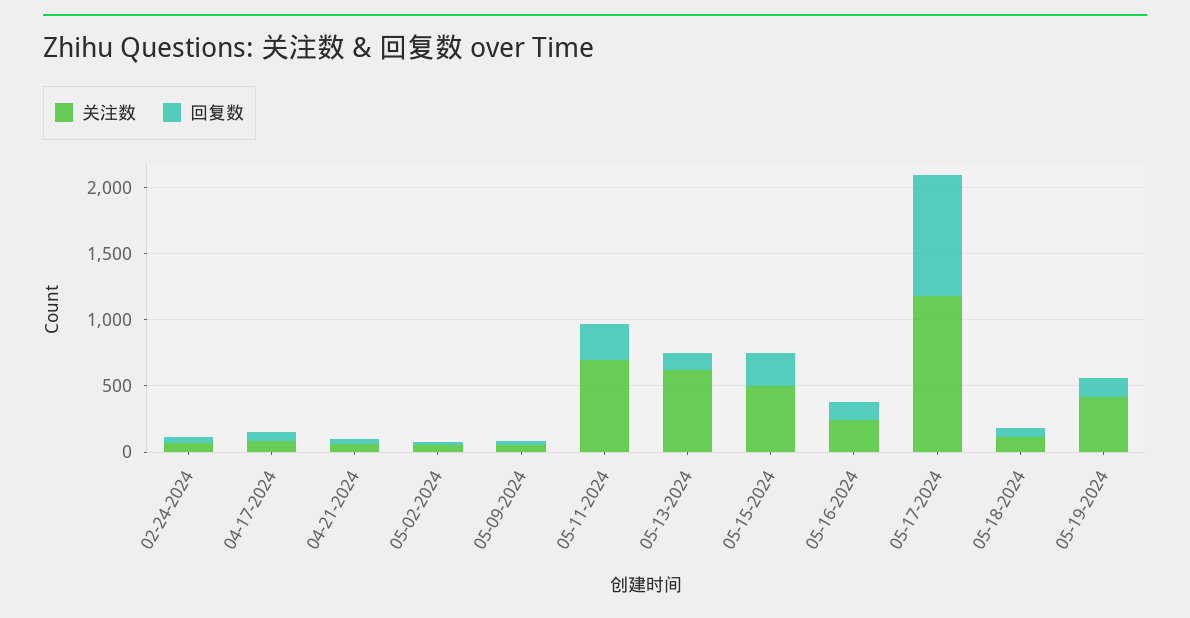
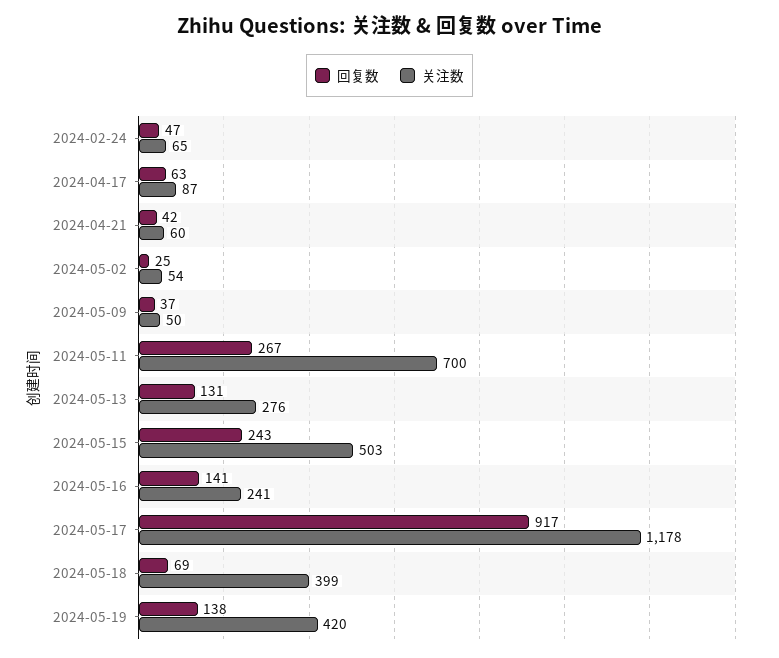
  {
    "关注数": {
      "02-24-2024": 65,
      "04-17-2024": 87,
      "04-21-2024": 60,
      "05-02-2024": 54,
      "05-09-2024": 50,
      "05-11-2024": 700,
-     "05-13-2024": 600,
+     "05-13-2024": 276,
      "05-15-2024": 503,
      "05-16-2024": 241,
      "05-17-2024": 1178,
-     "05-18-2024": 100,
+     "05-18-2024": 399,
      "05-19-2024": 420
    },
    "回复数": {
      "02-24-2024": 47,
      "04-17-2024": 63,
      "04-21-2024": 42,
      "05-02-2024": 25,
      "05-09-2024": 37,
      "05-11-2024": 267,
      "05-13-2024": 131,
      "05-15-2024": 243,
      "05-16-2024": 141,
      "05-17-2024": 917,
      "05-18-2024": 69,
      "05-19-2024": 138
    }
  }

